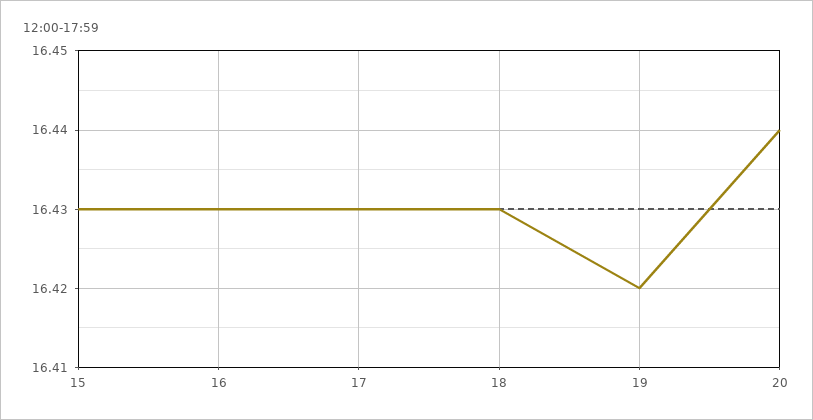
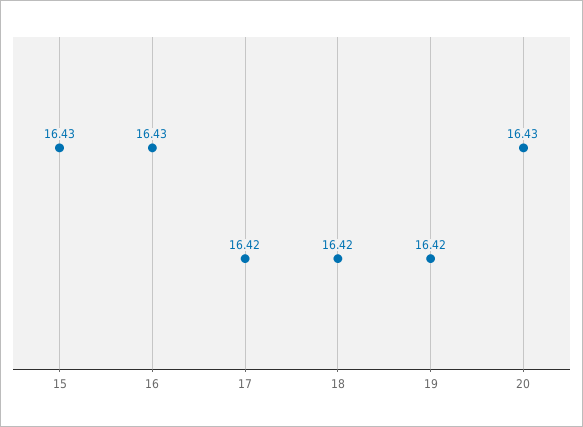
  {
    "15": 16.43,
    "16": 16.43,
-   "17": 16.43,
+   "17": 16.42,
-   "18": 16.43,
+   "18": 16.42,
    "19": 16.42,
-   "20": 16.44
+   "20": 16.43
  }

